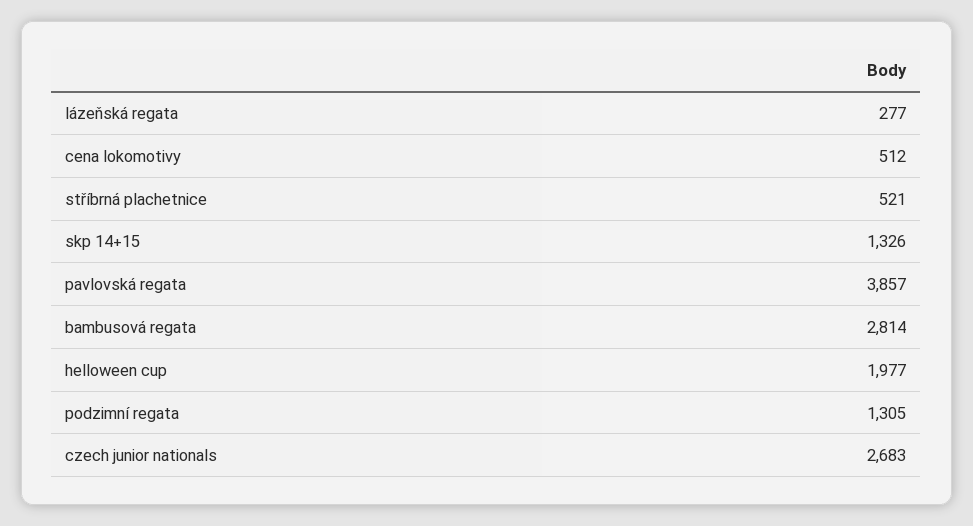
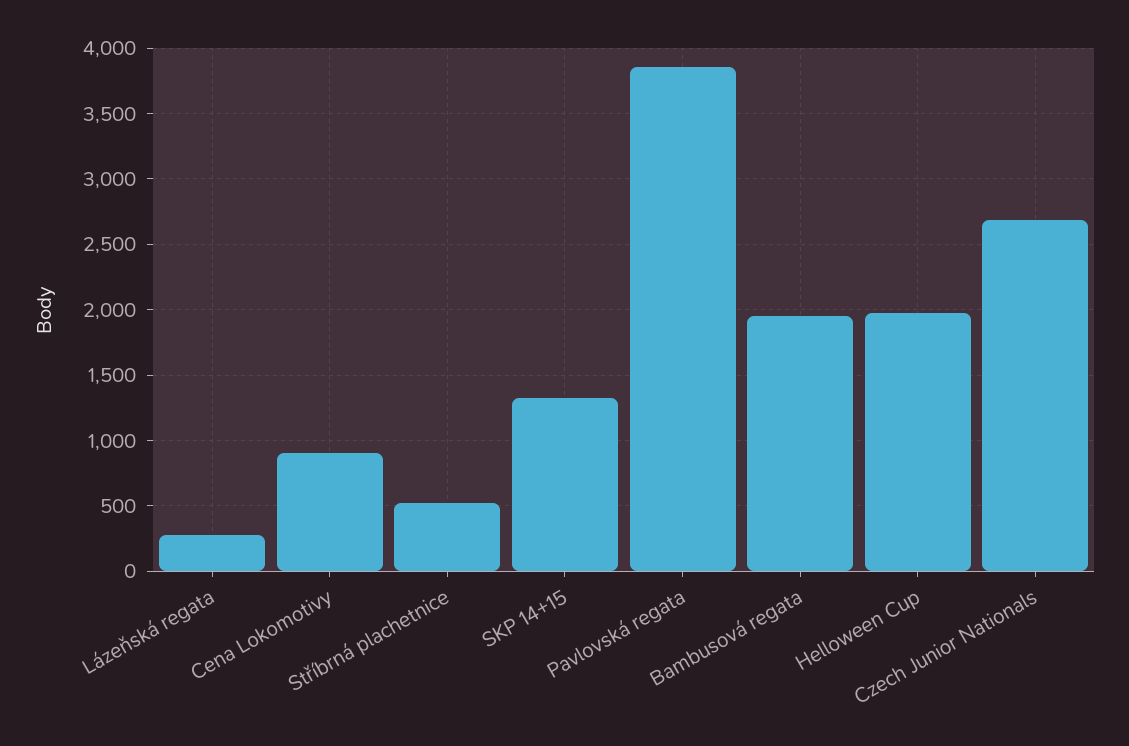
  {
    "lázeňská regata": 277,
-   "cena lokomotivy": 512,
+   "cena lokomotivy": 900,
    "stříbrná plachetnice": 521,
    "skp 14+15": 1326,
    "pavlovská regata": 3857,
-   "bambusová regata": 2814,
+   "bambusová regata": 1950,
    "helloween cup": 1977,
-   "podzimní regata": 1305,
    "czech junior nationals": 2683
  }

